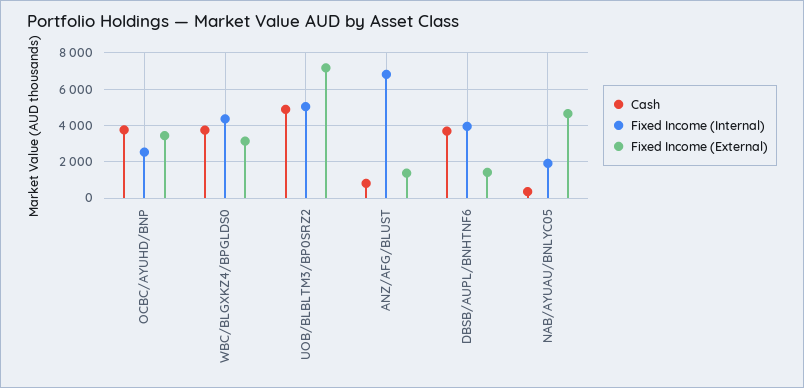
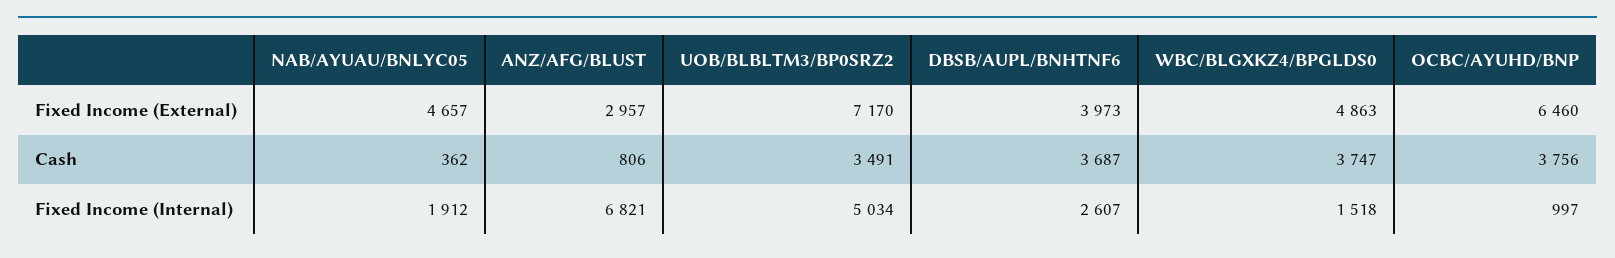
  {
    "Cash": {
      "OCBC/AYUHD/BNP": 3756,
      "WBC/BLGXKZ4/BPGLDS0": 3747,
-     "UOB/BLBLTM3/BP0SRZ2": 5000,
+     "UOB/BLBLTM3/BP0SRZ2": 3491,
      "ANZ/AFG/BLUST": 806,
      "DBSB/AUPL/BNHTNF6": 3687,
      "NAB/AYUAU/BNLYC05": 362
    },
    "Fixed Income (Internal)": {
-     "OCBC/AYUHD/BNP": 2500,
+     "OCBC/AYUHD/BNP": 997,
-     "WBC/BLGXKZ4/BPGLDS0": 4500,
+     "WBC/BLGXKZ4/BPGLDS0": 1518,
      "UOB/BLBLTM3/BP0SRZ2": 5034,
      "ANZ/AFG/BLUST": 6821,
-     "DBSB/AUPL/BNHTNF6": 4000,
+     "DBSB/AUPL/BNHTNF6": 2607,
      "NAB/AYUAU/BNLYC05": 1912
    },
    "Fixed Income (External)": {
-     "OCBC/AYUHD/BNP": 3500,
+     "OCBC/AYUHD/BNP": 6460,
-     "WBC/BLGXKZ4/BPGLDS0": 3000,
+     "WBC/BLGXKZ4/BPGLDS0": 4863,
      "UOB/BLBLTM3/BP0SRZ2": 7170,
-     "ANZ/AFG/BLUST": 1500,
+     "ANZ/AFG/BLUST": 2957,
-     "DBSB/AUPL/BNHTNF6": 1500,
+     "DBSB/AUPL/BNHTNF6": 3973,
      "NAB/AYUAU/BNLYC05": 4657
    }
  }

